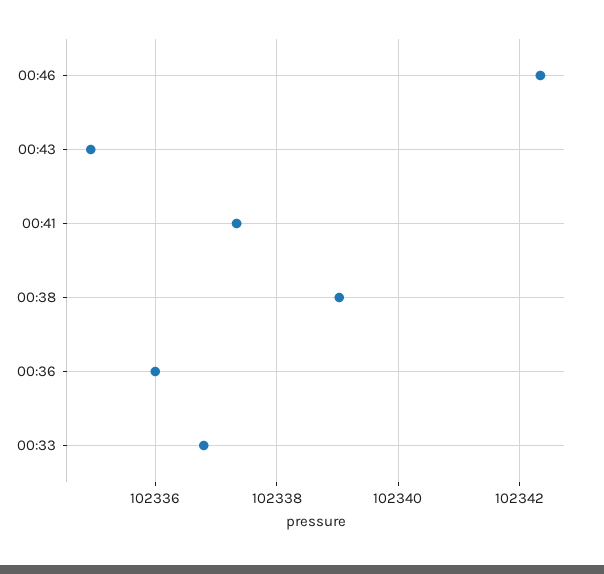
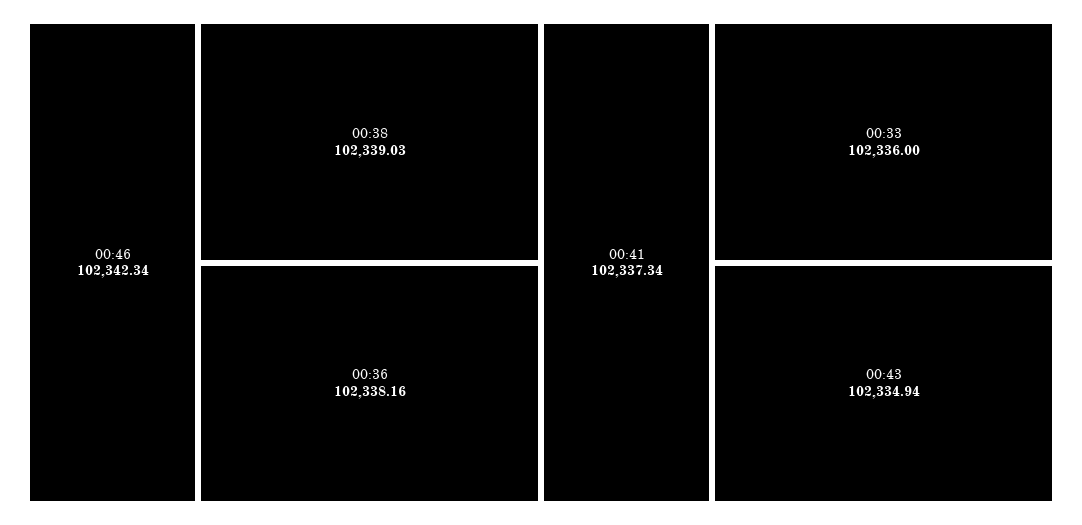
  {
    "00:46": 102342.34,
    "00:43": 102334.94,
    "00:41": 102337.34,
    "00:38": 102339.03,
-   "00:36": 102336,
+   "00:36": 102338.16,
-   "00:33": 102336.8
+   "00:33": 102336
  }

